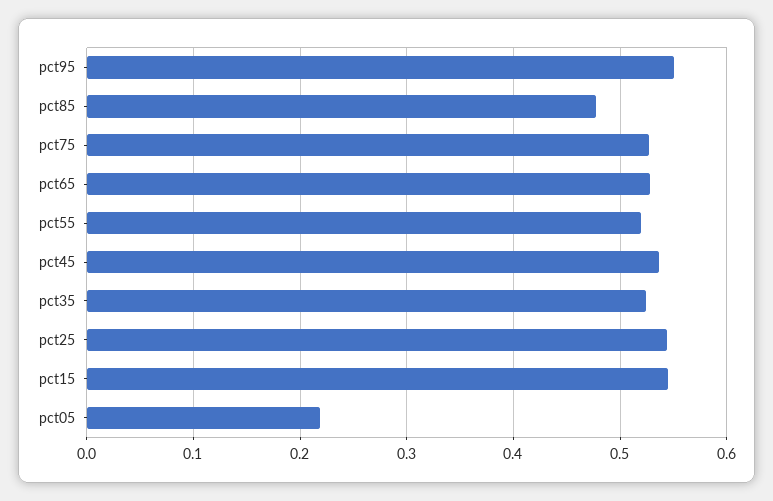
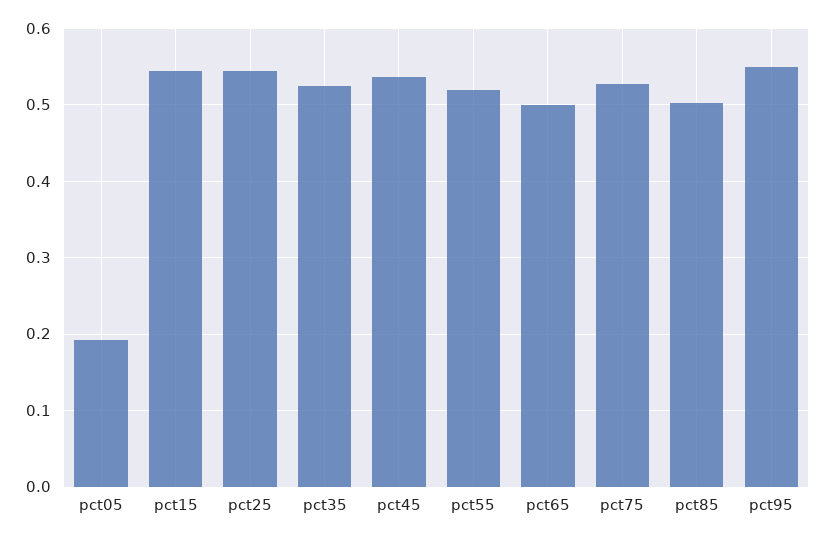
  {
    "pct95": 0.55,
-   "pct85": 0.48,
+   "pct85": 0.5,
    "pct75": 0.53,
-   "pct65": 0.53,
+   "pct65": 0.5,
    "pct55": 0.52,
    "pct45": 0.54,
    "pct35": 0.52,
    "pct25": 0.54,
    "pct15": 0.54,
-   "pct05": 0.22
+   "pct05": 0.19
  }

